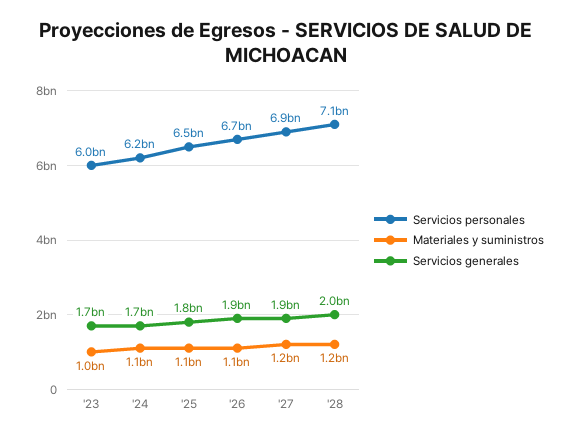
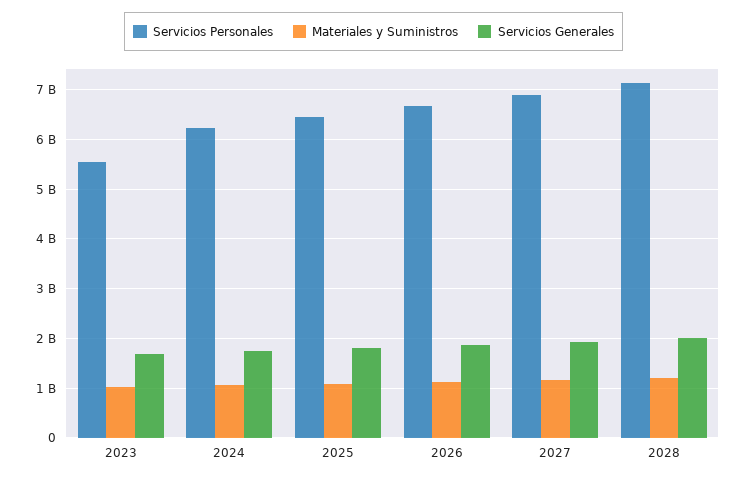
  {
    "Servicios personales": {
-     "'23": 6000000000,
+     "'23": 5600000000,
      "'24": 6200000000,
      "'25": 6500000000,
      "'26": 6700000000,
      "'27": 6900000000,
      "'28": 7100000000
    },
    "Materiales y suministros": {
      "'23": 1000000000,
      "'24": 1100000000,
      "'25": 1100000000,
      "'26": 1100000000,
      "'27": 1200000000,
      "'28": 1200000000
    },
    "Servicios generales": {
      "'23": 1700000000,
      "'24": 1700000000,
      "'25": 1800000000,
      "'26": 1900000000,
      "'27": 1900000000,
      "'28": 2000000000
    }
  }

